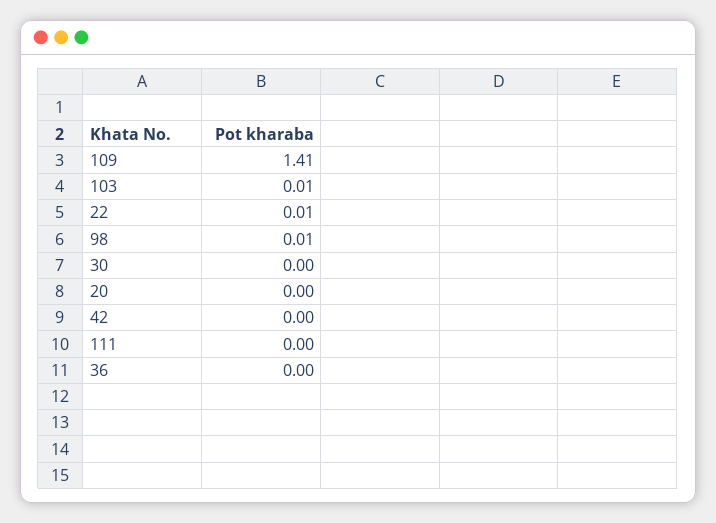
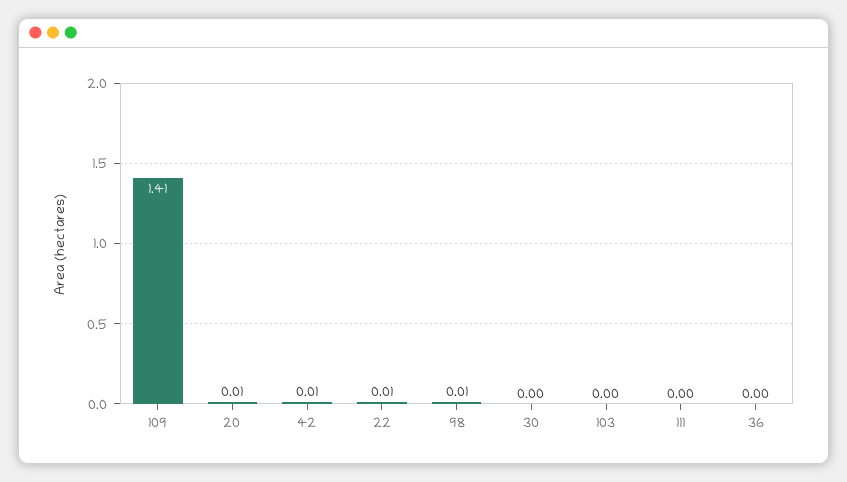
  {
    "109": 1.41,
-   "103": 0.01,
+   "103": 0,
    "22": 0.01,
    "98": 0.01,
    "30": 0,
-   "20": 0,
+   "20": 0.01,
-   "42": 0,
+   "42": 0.01,
    "111": 0,
    "36": 0
  }

